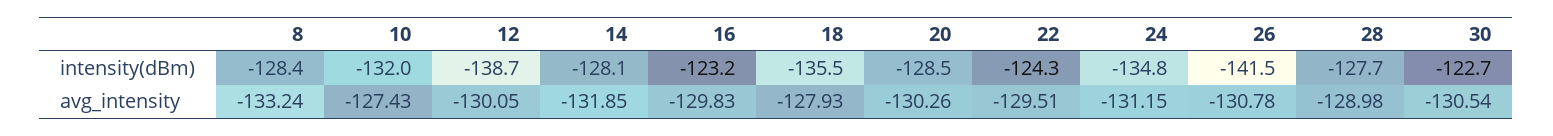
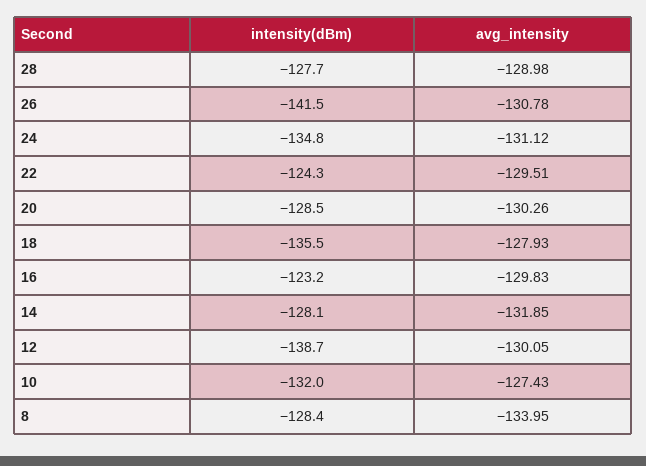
  {
    "8": {
      "intensity(dBm)": -128.4,
-     "avg_intensity": -133.24
+     "avg_intensity": -133.95
    },
    "10": {
      "intensity(dBm)": -132,
      "avg_intensity": -127.43
    },
    "12": {
      "intensity(dBm)": -138.7,
      "avg_intensity": -130.05
    },
    "14": {
      "intensity(dBm)": -128.1,
      "avg_intensity": -131.85
    },
    "16": {
      "intensity(dBm)": -123.2,
      "avg_intensity": -129.83
    },
    "18": {
      "intensity(dBm)": -135.5,
      "avg_intensity": -127.93
    },
    "20": {
      "intensity(dBm)": -128.5,
      "avg_intensity": -130.26
    },
    "22": {
      "intensity(dBm)": -124.3,
      "avg_intensity": -129.51
    },
    "24": {
      "intensity(dBm)": -134.8,
-     "avg_intensity": -131.15
+     "avg_intensity": -131.12
    },
    "26": {
      "intensity(dBm)": -141.5,
      "avg_intensity": -130.78
    },
    "28": {
      "intensity(dBm)": -127.7,
      "avg_intensity": -128.98
-   },
+   }
-   "30": {
-     "intensity(dBm)": -122.7,
-     "avg_intensity": -130.54
-   }
  }

